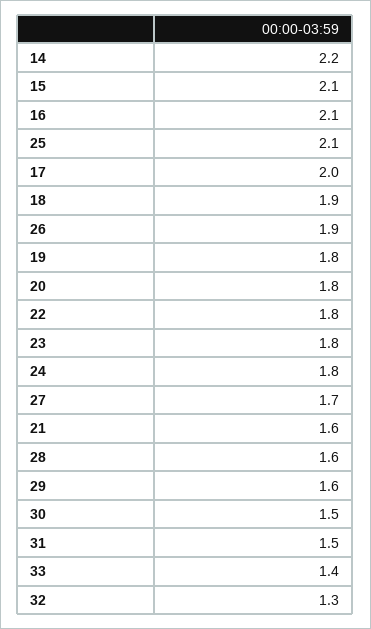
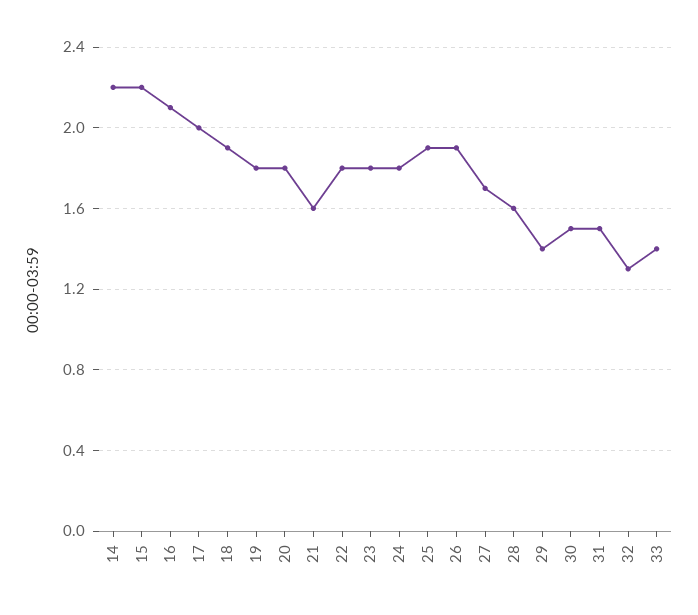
  {
    "14": 2.2,
-   "15": 2.1,
+   "15": 2.2,
    "16": 2.1,
-   "25": 2.1,
+   "25": 1.9,
    "17": 2,
    "18": 1.9,
    "26": 1.9,
    "19": 1.8,
    "20": 1.8,
    "22": 1.8,
    "23": 1.8,
    "24": 1.8,
    "27": 1.7,
    "21": 1.6,
    "28": 1.6,
-   "29": 1.6,
+   "29": 1.4,
    "30": 1.5,
    "31": 1.5,
    "33": 1.4,
    "32": 1.3
  }

